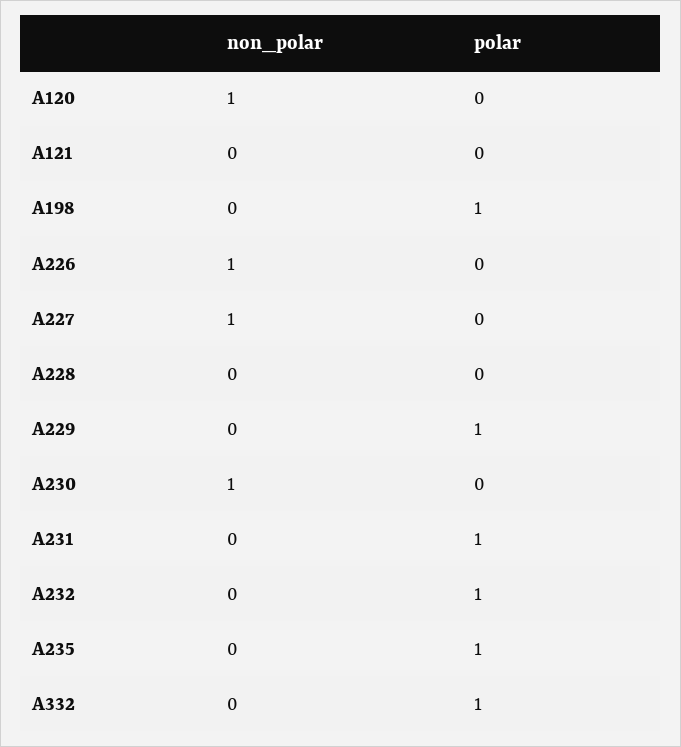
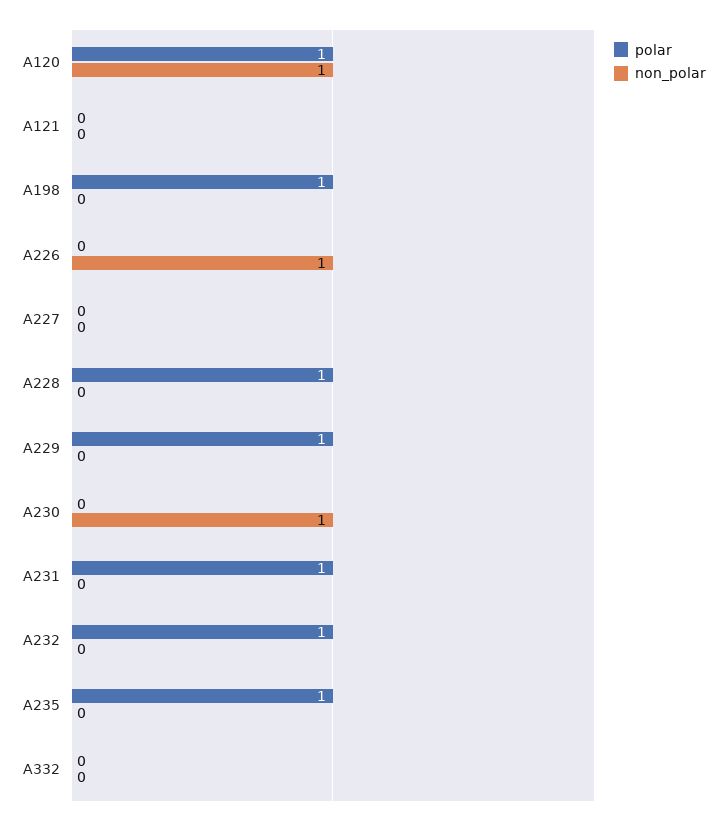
  {
    "non_polar": {
      "A120": 1,
      "A121": 0,
      "A198": 0,
      "A226": 1,
-     "A227": 1,
+     "A227": 0,
      "A228": 0,
      "A229": 0,
      "A230": 1,
      "A231": 0,
      "A232": 0,
      "A235": 0,
      "A332": 0
    },
    "polar": {
-     "A120": 0,
+     "A120": 1,
      "A121": 0,
      "A198": 1,
      "A226": 0,
      "A227": 0,
-     "A228": 0,
+     "A228": 1,
      "A229": 1,
      "A230": 0,
      "A231": 1,
      "A232": 1,
      "A235": 1,
-     "A332": 1
+     "A332": 0
    }
  }

